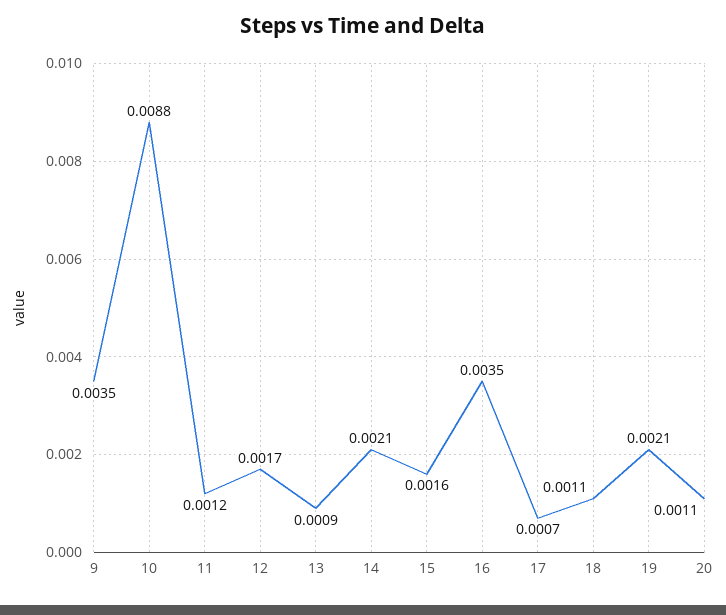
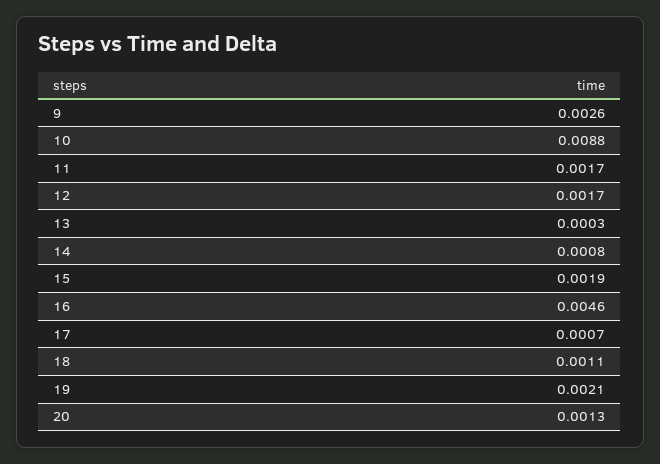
  {
-   "9": 0.0035,
+   "9": 0.0026,
    "10": 0.0088,
-   "11": 0.0012,
+   "11": 0.0017,
    "12": 0.0017,
-   "13": 0.0009,
+   "13": 0.0003,
-   "14": 0.0021,
+   "14": 0.0008,
-   "15": 0.0016,
+   "15": 0.0019,
-   "16": 0.0035,
+   "16": 0.0046,
    "17": 0.0007,
    "18": 0.0011,
    "19": 0.0021,
-   "20": 0.0011
+   "20": 0.0013
  }

